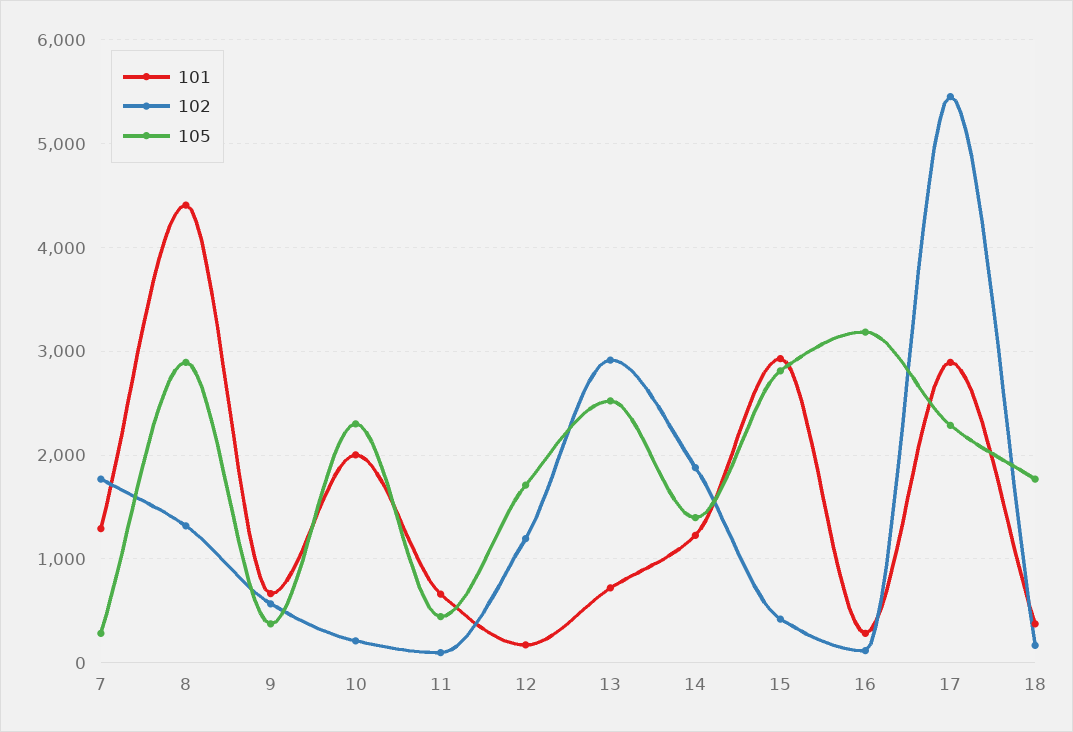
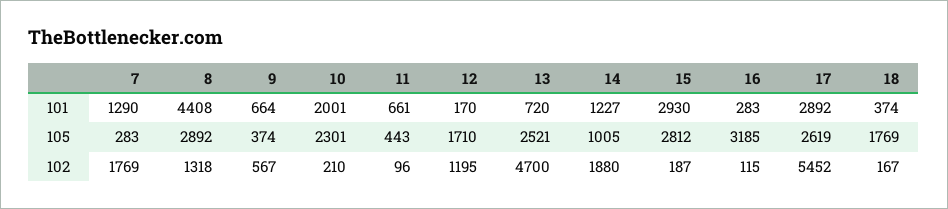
  {
    "101": {
      "7": 1290,
      "8": 4408,
      "9": 664,
      "10": 2001,
      "11": 661,
      "12": 170,
      "13": 720,
      "14": 1227,
      "15": 2930,
      "16": 283,
      "17": 2892,
      "18": 374
    },
    "102": {
      "7": 1769,
      "8": 1318,
      "9": 567,
      "10": 210,
      "11": 96,
      "12": 1195,
-     "13": 2900,
+     "13": 4700,
      "14": 1880,
-     "15": 400,
+     "15": 187,
      "16": 115,
      "17": 5452,
      "18": 167
    },
    "105": {
      "7": 283,
      "8": 2892,
      "9": 374,
      "10": 2301,
      "11": 443,
      "12": 1710,
      "13": 2521,
-     "14": 1400,
+     "14": 1005,
      "15": 2812,
      "16": 3185,
-     "17": 2300,
+     "17": 2619,
      "18": 1769
    }
  }

